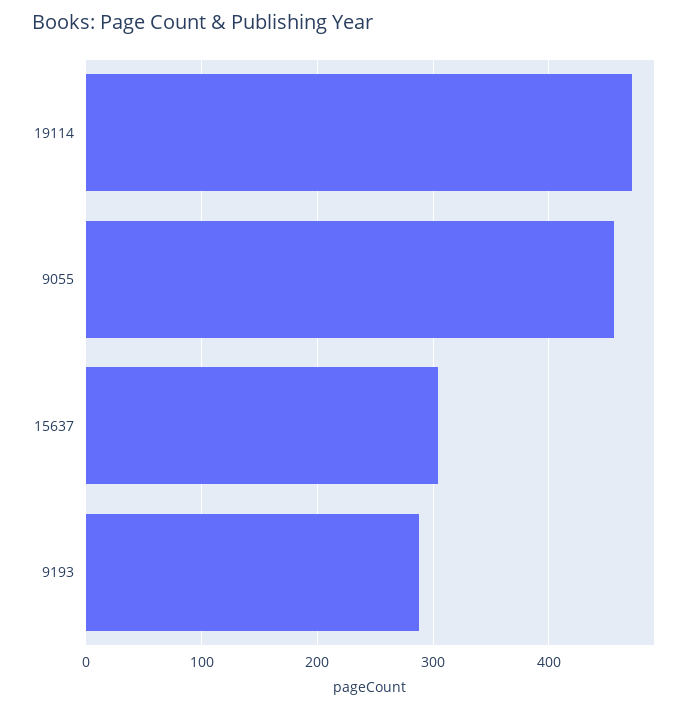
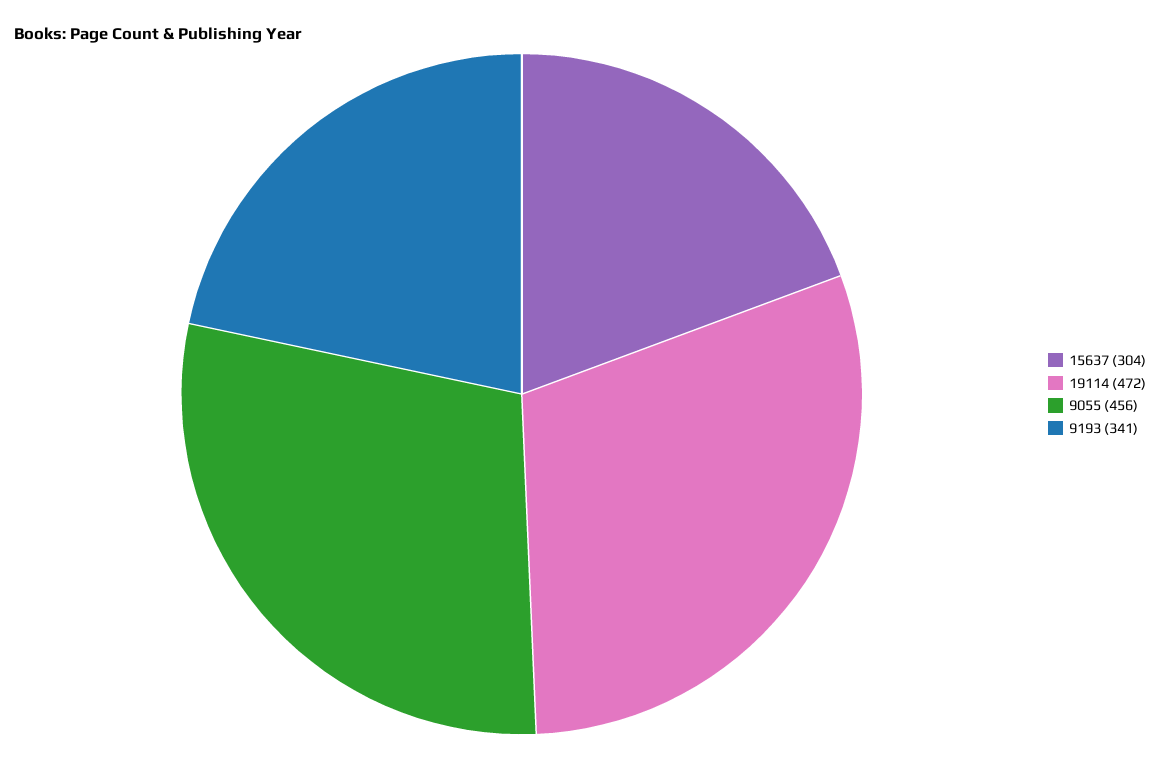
  {
    "19114": 472,
    "9055": 456,
    "15637": 304,
-   "9193": 290
+   "9193": 341
  }

